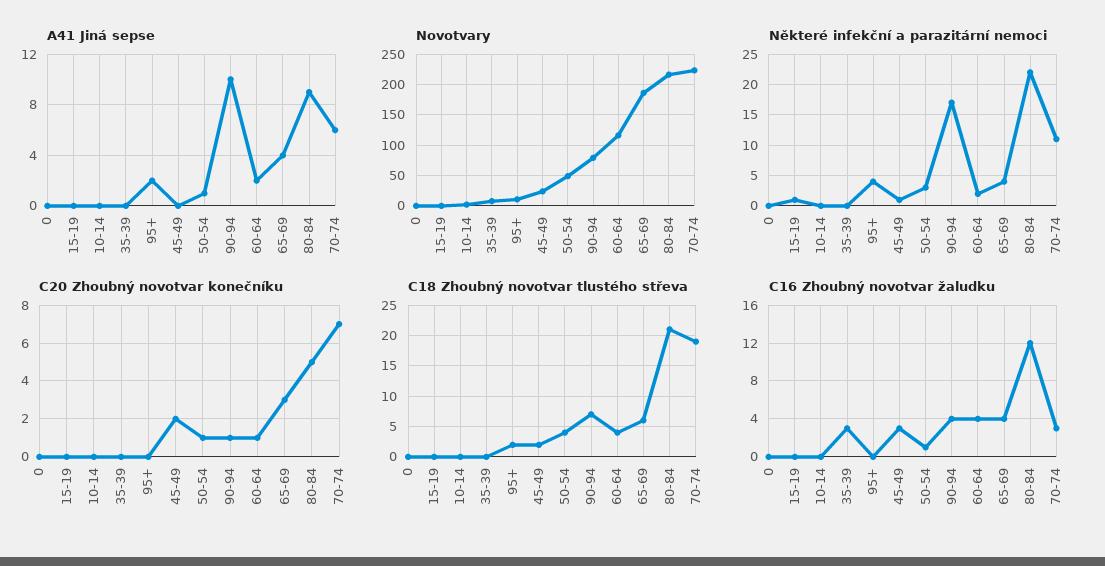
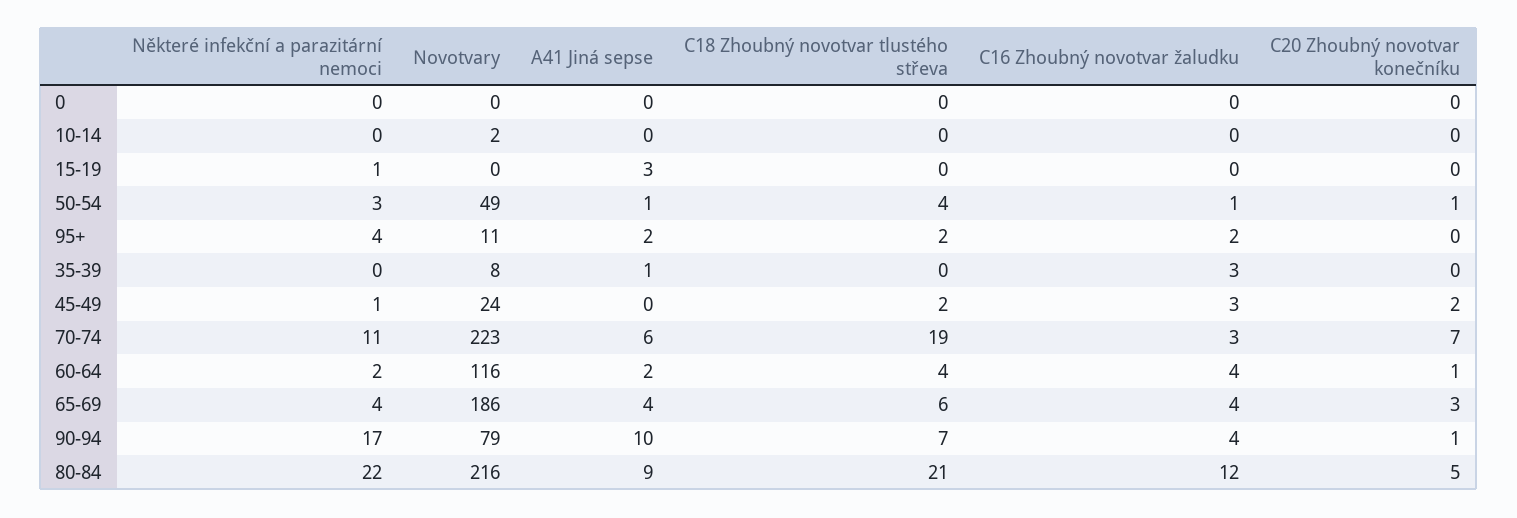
  {
    "A41 Jiná sepse": {
      "0": 0,
-     "15-19": 0,
+     "15-19": 3,
      "10-14": 0,
-     "35-39": 0,
+     "35-39": 1,
      "95+": 2,
      "45-49": 0,
      "50-54": 1,
      "90-94": 10,
      "60-64": 2,
      "65-69": 4,
      "80-84": 9,
      "70-74": 6
    },
    "Novotvary": {
      "0": 0,
      "15-19": 0,
      "10-14": 2,
      "35-39": 8,
      "95+": 11,
      "45-49": 24,
      "50-54": 49,
      "90-94": 79,
      "60-64": 116,
      "65-69": 186,
      "80-84": 216,
      "70-74": 223
    },
    "Některé infekční a parazitární nemoci": {
      "0": 0,
      "15-19": 1,
      "10-14": 0,
      "35-39": 0,
      "95+": 4,
      "45-49": 1,
      "50-54": 3,
      "90-94": 17,
      "60-64": 2,
      "65-69": 4,
      "80-84": 22,
      "70-74": 11
    },
    "C20 Zhoubný novotvar konečníku": {
      "0": 0,
      "15-19": 0,
      "10-14": 0,
      "35-39": 0,
      "95+": 0,
      "45-49": 2,
      "50-54": 1,
      "90-94": 1,
      "60-64": 1,
      "65-69": 3,
      "80-84": 5,
      "70-74": 7
    },
    "C18 Zhoubný novotvar tlustého střeva": {
      "0": 0,
      "15-19": 0,
      "10-14": 0,
      "35-39": 0,
      "95+": 2,
      "45-49": 2,
      "50-54": 4,
      "90-94": 7,
      "60-64": 4,
      "65-69": 6,
      "80-84": 21,
      "70-74": 19
    },
    "C16 Zhoubný novotvar žaludku": {
      "0": 0,
      "15-19": 0,
      "10-14": 0,
      "35-39": 3,
-     "95+": 0,
+     "95+": 2,
      "45-49": 3,
      "50-54": 1,
      "90-94": 4,
      "60-64": 4,
      "65-69": 4,
      "80-84": 12,
      "70-74": 3
    }
  }

